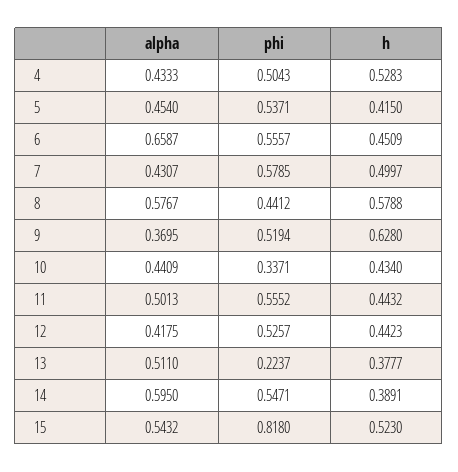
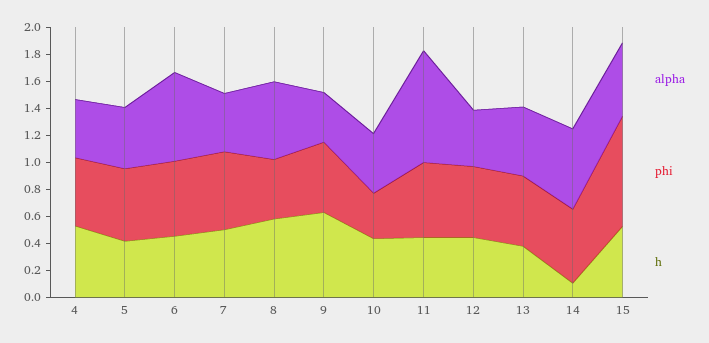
  {
    "alpha": {
      "4": 0.4333,
      "5": 0.454,
      "6": 0.6587,
      "7": 0.4307,
      "8": 0.5767,
      "9": 0.3695,
      "10": 0.4409,
-     "11": 0.5013,
+     "11": 0.8,
      "12": 0.4175,
      "13": 0.511,
      "14": 0.595,
      "15": 0.5432
    },
    "phi": {
      "4": 0.5043,
      "5": 0.5371,
      "6": 0.5557,
      "7": 0.5785,
      "8": 0.4412,
      "9": 0.5194,
      "10": 0.3371,
      "11": 0.5552,
      "12": 0.5257,
-     "13": 0.2237,
+     "13": 0.5,
      "14": 0.5471,
      "15": 0.818
    },
    "h": {
      "4": 0.5283,
      "5": 0.415,
      "6": 0.4509,
      "7": 0.4997,
      "8": 0.5788,
      "9": 0.628,
      "10": 0.434,
      "11": 0.4432,
      "12": 0.4423,
      "13": 0.3777,
-     "14": 0.3891,
+     "14": 0.1,
      "15": 0.523
    }
  }

